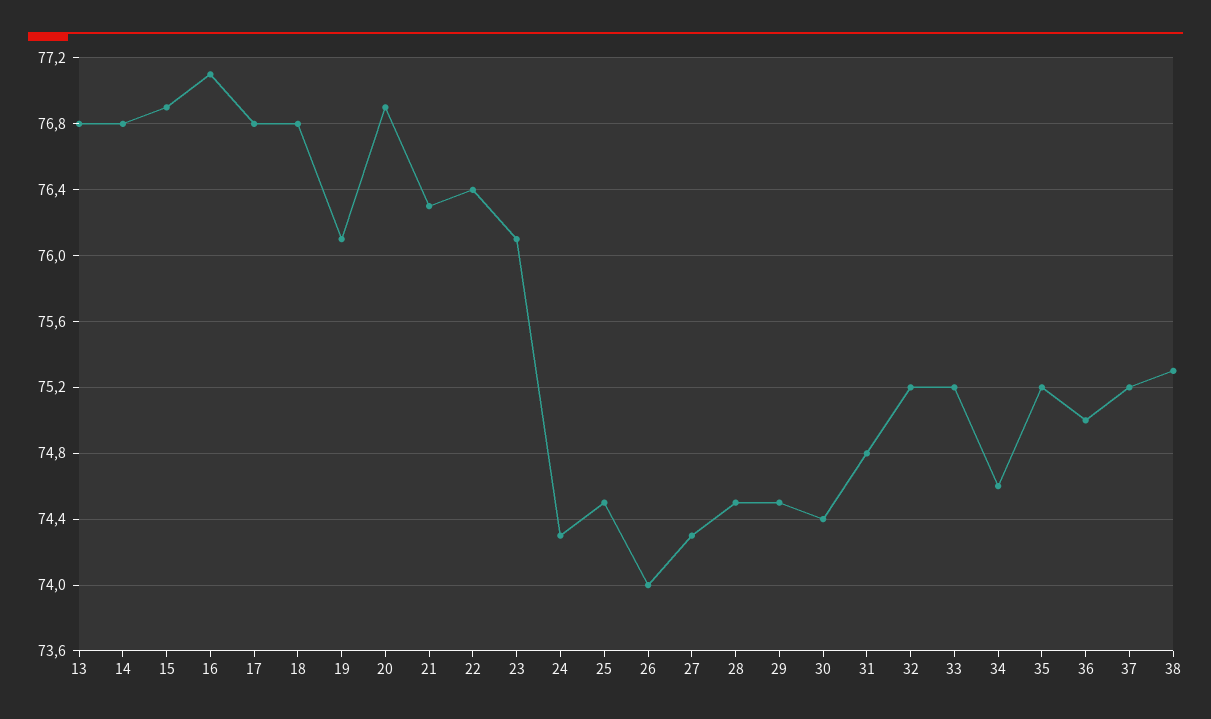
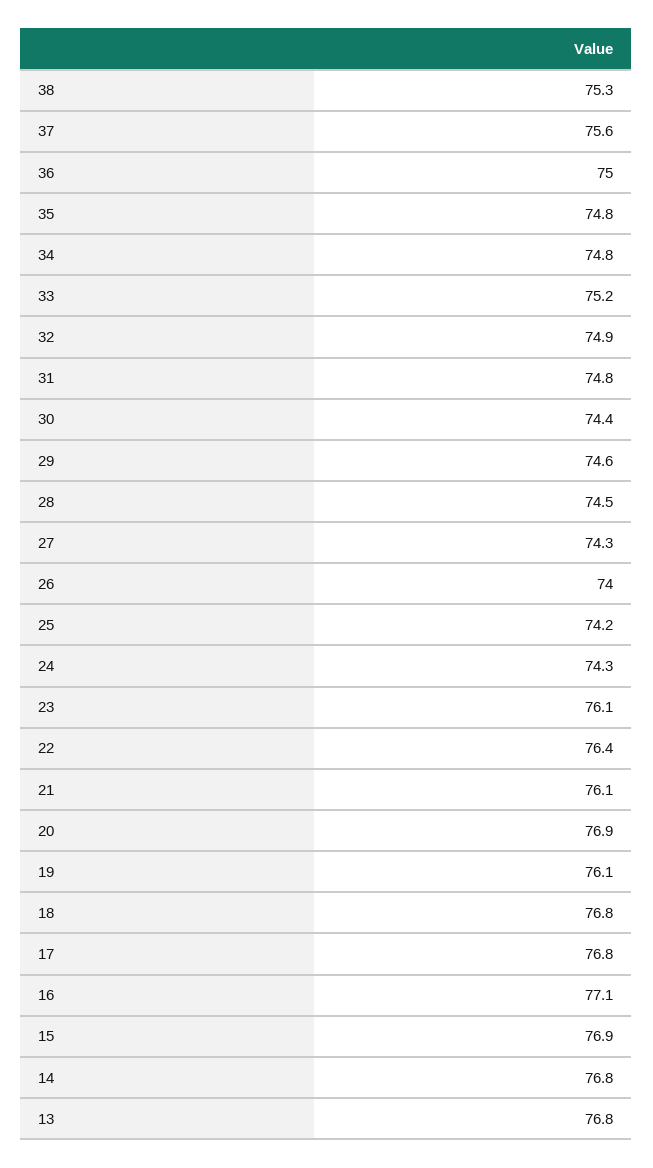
  {
    "13": 76.8,
    "14": 76.8,
    "15": 76.9,
    "16": 77.1,
    "17": 76.8,
    "18": 76.8,
    "19": 76.1,
    "20": 76.9,
-   "21": 76.3,
+   "21": 76.1,
    "22": 76.4,
    "23": 76.1,
    "24": 74.3,
-   "25": 74.5,
+   "25": 74.2,
    "26": 74,
    "27": 74.3,
    "28": 74.5,
-   "29": 74.5,
+   "29": 74.6,
    "30": 74.4,
    "31": 74.8,
-   "32": 75.2,
+   "32": 74.9,
    "33": 75.2,
-   "34": 74.6,
+   "34": 74.8,
-   "35": 75.2,
+   "35": 74.8,
    "36": 75,
-   "37": 75.2,
+   "37": 75.6,
    "38": 75.3
  }

